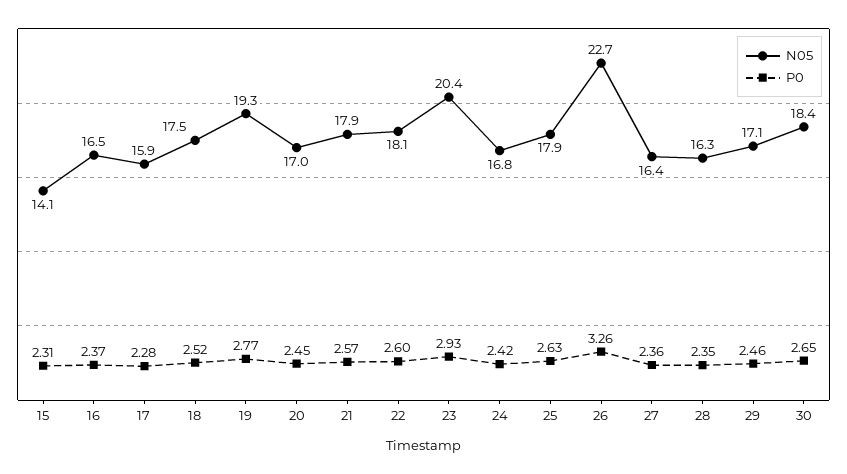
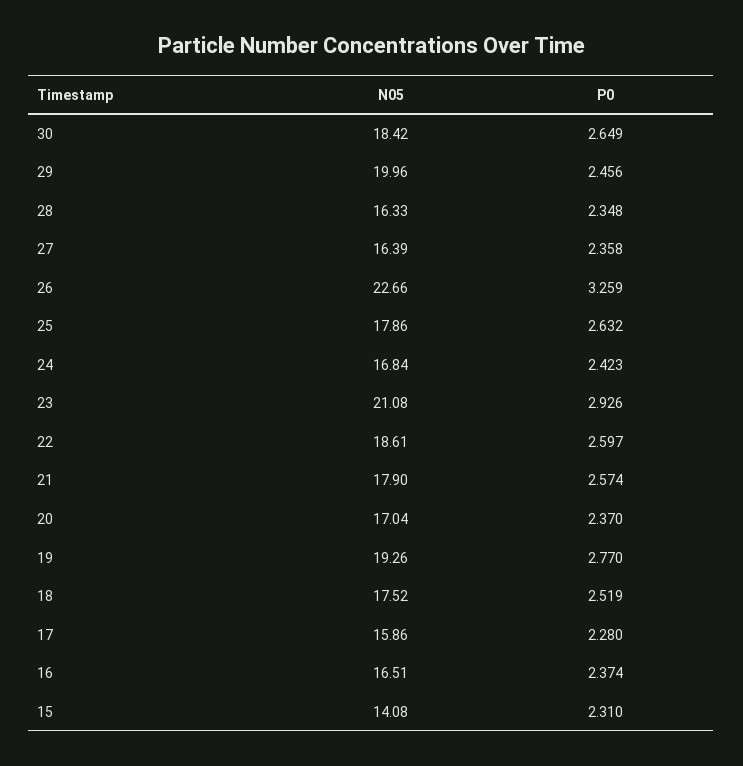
  {
    "N05": {
      "15": 14.08,
      "16": 16.51,
      "17": 15.86,
      "18": 17.52,
      "19": 19.26,
      "20": 17.04,
      "21": 17.9,
-     "22": 18.1,
+     "22": 18.61,
-     "23": 20.4,
+     "23": 21.08,
      "24": 16.84,
      "25": 17.86,
      "26": 22.66,
      "27": 16.39,
      "28": 16.33,
-     "29": 17.1,
+     "29": 19.96,
      "30": 18.42
    },
    "P0": {
      "15": 2.31,
      "16": 2.374,
      "17": 2.28,
      "18": 2.519,
      "19": 2.77,
-     "20": 2.45,
+     "20": 2.37,
      "21": 2.574,
      "22": 2.597,
      "23": 2.926,
      "24": 2.423,
      "25": 2.632,
      "26": 3.259,
      "27": 2.358,
      "28": 2.348,
      "29": 2.456,
      "30": 2.649
    }
  }

